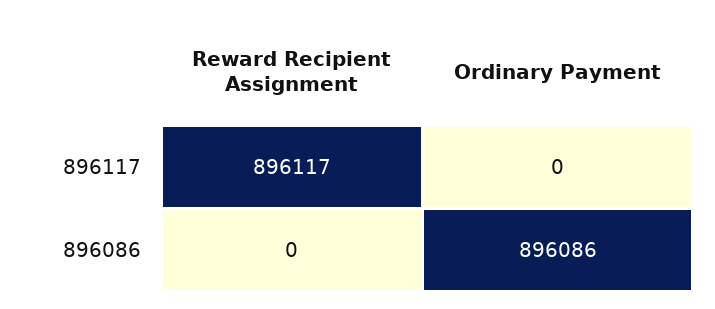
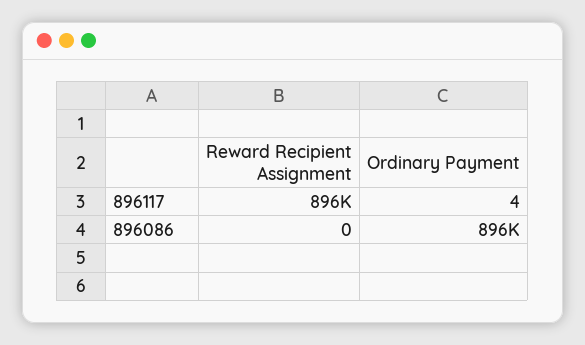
  {
    "Reward Recipient Assignment": {
      "896117": 896117,
      "896086": 0
    },
    "Ordinary Payment": {
-     "896117": 0,
+     "896117": 4,
      "896086": 896086
    }
  }

